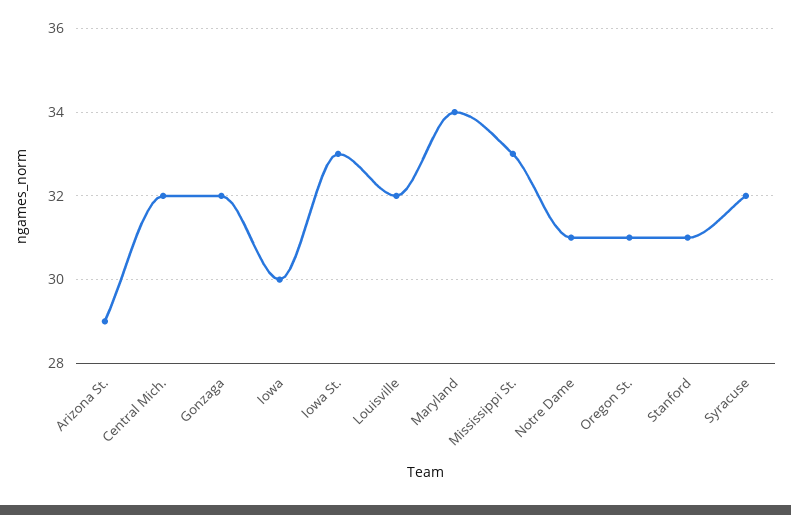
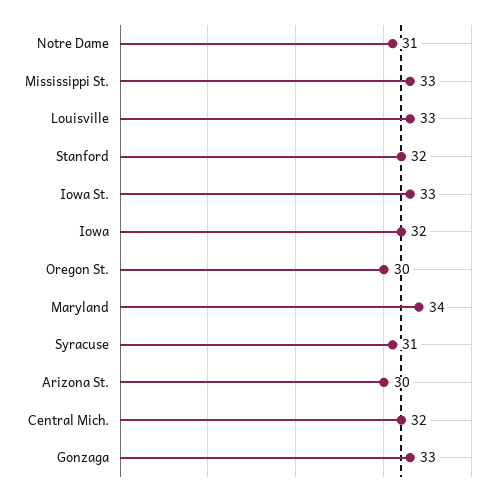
  {
-   "Arizona St.": 29,
+   "Arizona St.": 30,
    "Central Mich.": 32,
-   "Gonzaga": 32,
+   "Gonzaga": 33,
-   "Iowa": 30,
+   "Iowa": 32,
    "Iowa St.": 33,
-   "Louisville": 32,
+   "Louisville": 33,
    "Maryland": 34,
    "Mississippi St.": 33,
    "Notre Dame": 31,
-   "Oregon St.": 31,
+   "Oregon St.": 30,
-   "Stanford": 31,
+   "Stanford": 32,
-   "Syracuse": 32
+   "Syracuse": 31
  }

